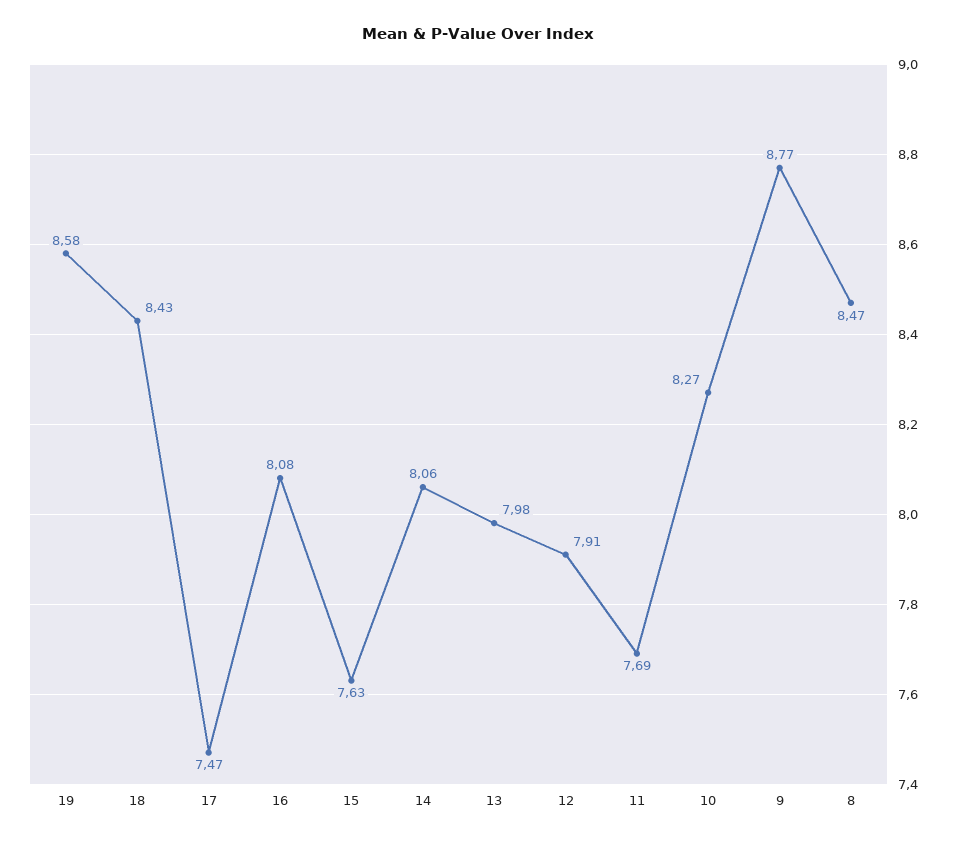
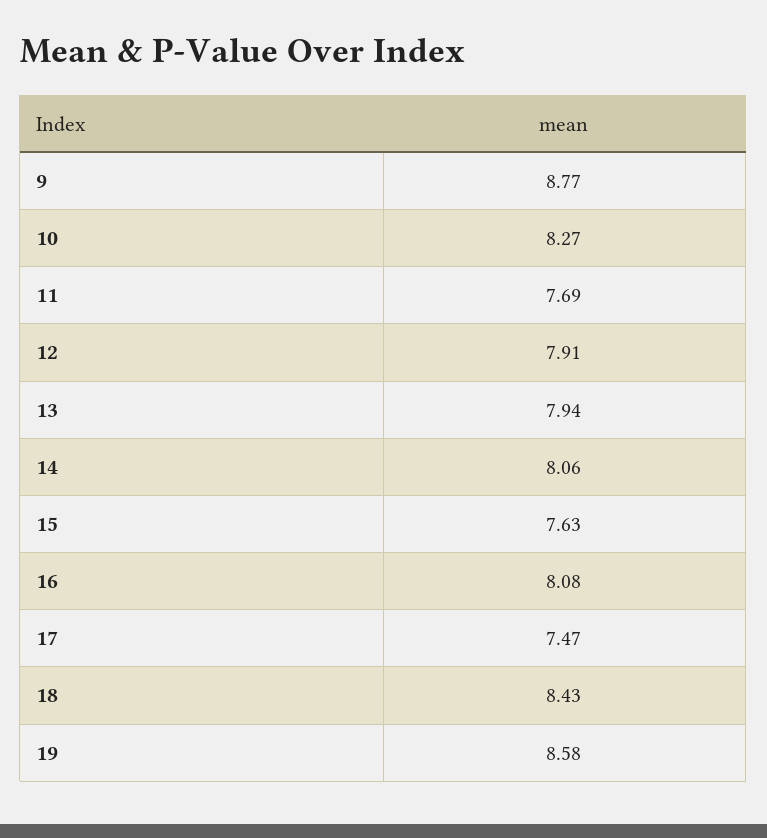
  {
    "19": 8.58,
    "18": 8.43,
    "17": 7.47,
    "16": 8.08,
    "15": 7.63,
    "14": 8.06,
-   "13": 7.98,
+   "13": 7.94,
    "12": 7.91,
    "11": 7.69,
    "10": 8.27,
-   "9": 8.77,
+   "9": 8.77
-   "8": 8.47
  }

